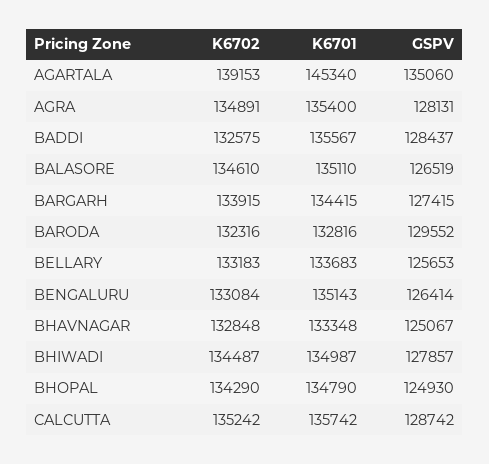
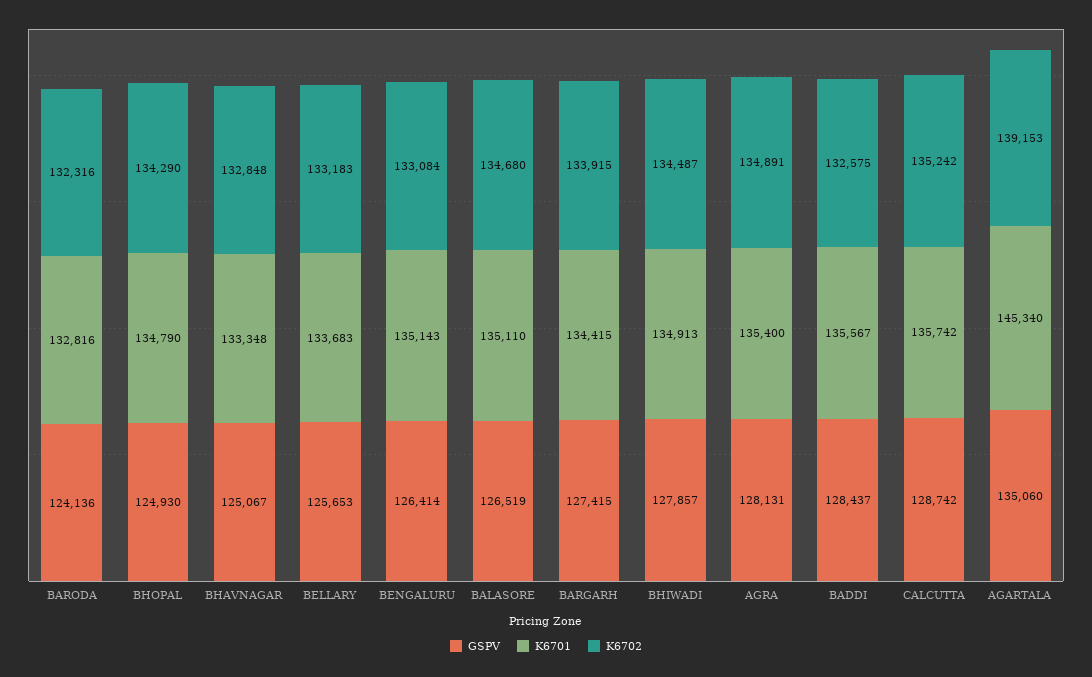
  {
    "K6702": {
      "AGARTALA": 139153,
      "AGRA": 134891,
      "BADDI": 132575,
-     "BALASORE": 134610,
+     "BALASORE": 134680,
      "BARGARH": 133915,
      "BARODA": 132316,
      "BELLARY": 133183,
      "BENGALURU": 133084,
      "BHAVNAGAR": 132848,
      "BHIWADI": 134487,
      "BHOPAL": 134290,
      "CALCUTTA": 135242
    },
    "K6701": {
      "AGARTALA": 145340,
      "AGRA": 135400,
      "BADDI": 135567,
      "BALASORE": 135110,
      "BARGARH": 134415,
      "BARODA": 132816,
      "BELLARY": 133683,
      "BENGALURU": 135143,
      "BHAVNAGAR": 133348,
-     "BHIWADI": 134987,
+     "BHIWADI": 134913,
      "BHOPAL": 134790,
      "CALCUTTA": 135742
    },
    "GSPV": {
      "AGARTALA": 135060,
      "AGRA": 128131,
      "BADDI": 128437,
      "BALASORE": 126519,
      "BARGARH": 127415,
-     "BARODA": 129552,
+     "BARODA": 124136,
      "BELLARY": 125653,
      "BENGALURU": 126414,
      "BHAVNAGAR": 125067,
      "BHIWADI": 127857,
      "BHOPAL": 124930,
      "CALCUTTA": 128742
    }
  }

